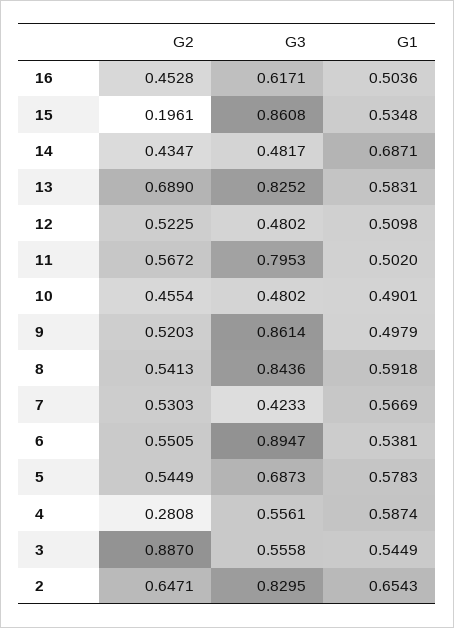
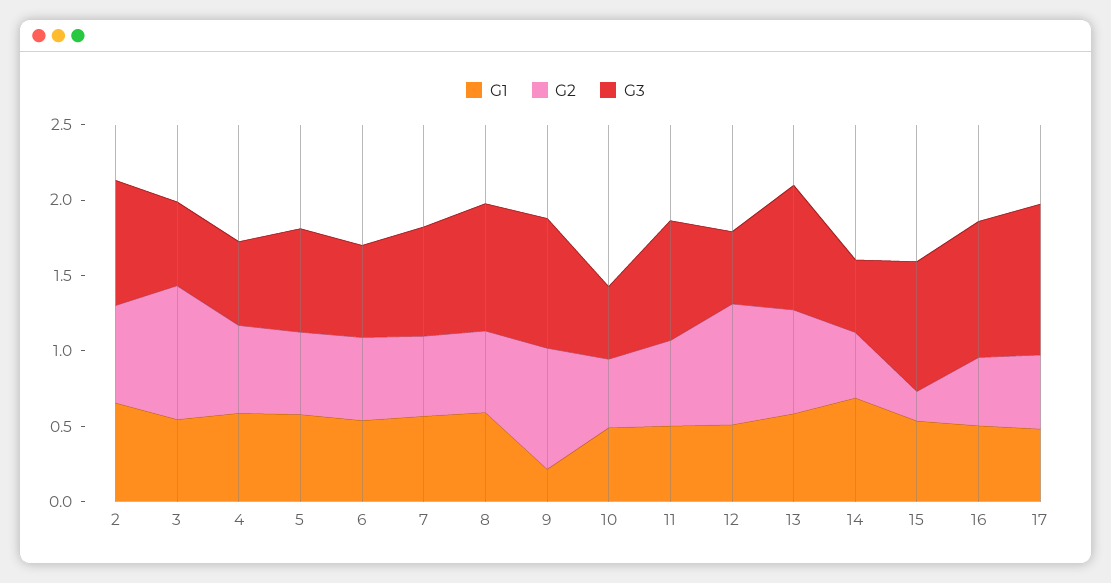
  {
    "G2": {
      "16": 0.4528,
      "15": 0.1961,
      "14": 0.4347,
      "13": 0.689,
-     "12": 0.5225,
+     "12": 0.8,
      "11": 0.5672,
      "10": 0.4554,
-     "9": 0.5203,
+     "9": 0.8,
      "8": 0.5413,
      "7": 0.5303,
      "6": 0.5505,
      "5": 0.5449,
-     "4": 0.2808,
+     "4": 0.6,
      "3": 0.887,
-     "2": 0.6471
+     "2": 0.6471,
+     "17": 0.5
    },
    "G3": {
-     "16": 0.6171,
+     "16": 0.9,
      "15": 0.8608,
      "14": 0.4817,
      "13": 0.8252,
      "12": 0.4802,
      "11": 0.7953,
      "10": 0.4802,
      "9": 0.8614,
      "8": 0.8436,
-     "7": 0.4233,
+     "7": 0.7,
-     "6": 0.8947,
+     "6": 0.6,
      "5": 0.6873,
      "4": 0.5561,
      "3": 0.5558,
-     "2": 0.8295
+     "2": 0.8295,
+     "17": 1
    },
    "G1": {
      "16": 0.5036,
      "15": 0.5348,
      "14": 0.6871,
      "13": 0.5831,
      "12": 0.5098,
      "11": 0.502,
      "10": 0.4901,
-     "9": 0.4979,
+     "9": 0.2,
      "8": 0.5918,
      "7": 0.5669,
      "6": 0.5381,
      "5": 0.5783,
      "4": 0.5874,
      "3": 0.5449,
-     "2": 0.6543
+     "2": 0.6543,
+     "17": 0.5
    }
  }

